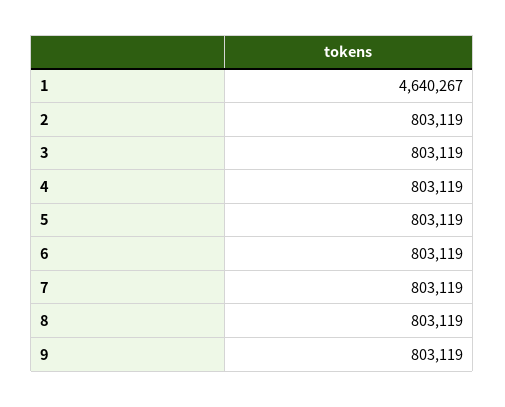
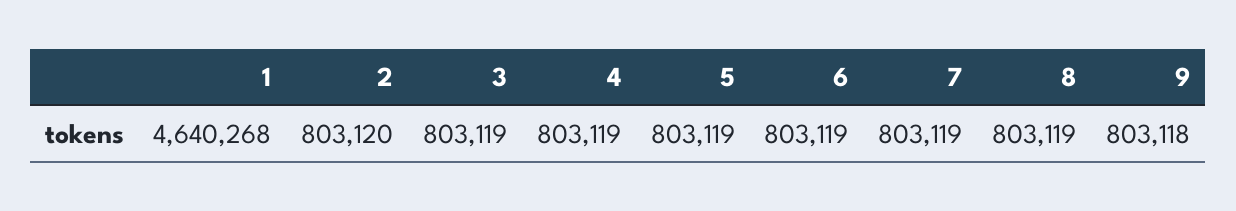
  {
-   "1": 4640267,
+   "1": 4640268,
-   "2": 803119,
+   "2": 803120,
    "3": 803119,
    "4": 803119,
    "5": 803119,
    "6": 803119,
    "7": 803119,
    "8": 803119,
-   "9": 803119
+   "9": 803118
  }

